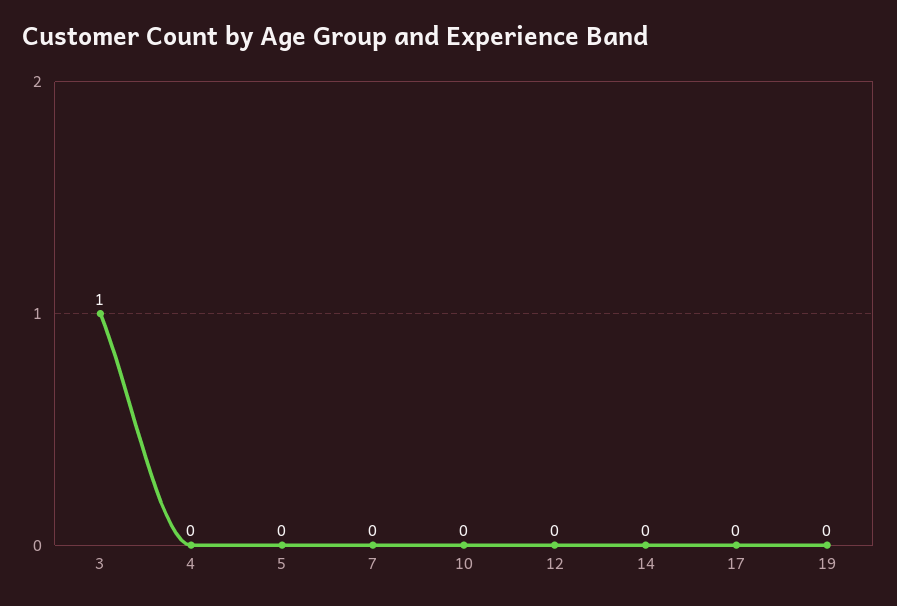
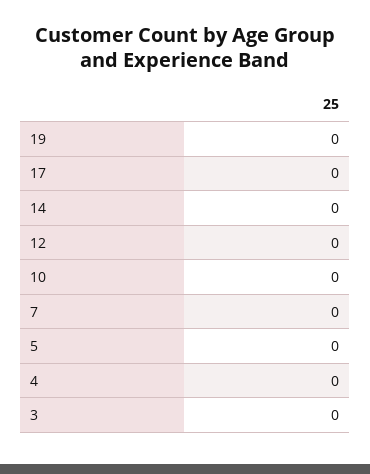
  {
-   "3": 1,
+   "3": 0,
    "4": 0,
    "5": 0,
    "7": 0,
    "10": 0,
    "12": 0,
    "14": 0,
    "17": 0,
    "19": 0
  }

